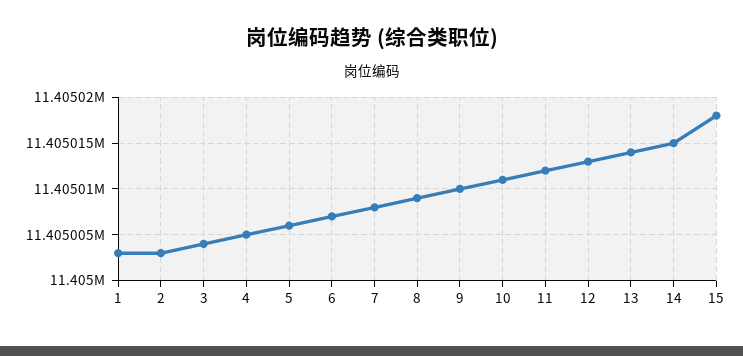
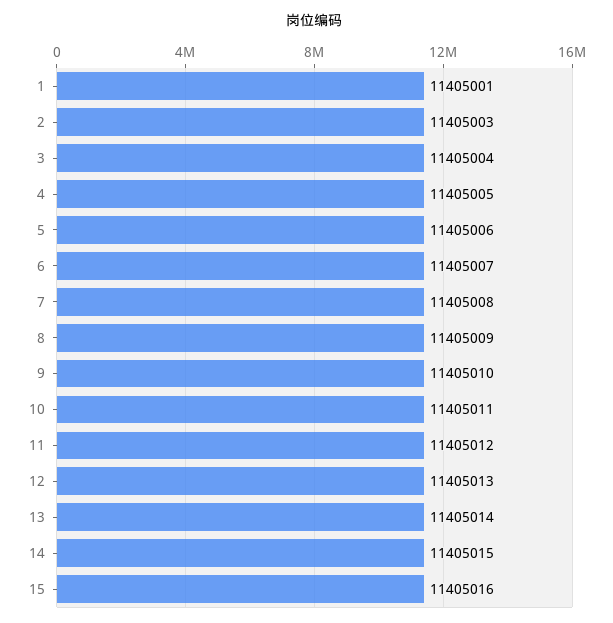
  {
-   "1": 11405003,
+   "1": 11405001,
    "2": 11405003,
    "3": 11405004,
    "4": 11405005,
    "5": 11405006,
    "6": 11405007,
    "7": 11405008,
    "8": 11405009,
    "9": 11405010,
    "10": 11405011,
    "11": 11405012,
    "12": 11405013,
    "13": 11405014,
    "14": 11405015,
-   "15": 11405018
+   "15": 11405016
  }

